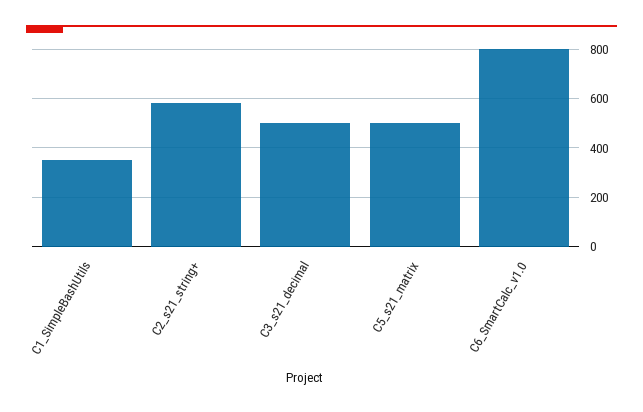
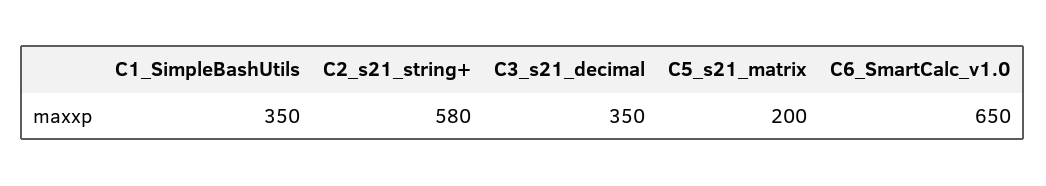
  {
    "C1_SimpleBashUtils": 350,
    "C2_s21_string+": 580,
-   "C3_s21_decimal": 500,
+   "C3_s21_decimal": 350,
-   "C5_s21_matrix": 500,
+   "C5_s21_matrix": 200,
-   "C6_SmartCalc_v1.0": 800
+   "C6_SmartCalc_v1.0": 650
  }

